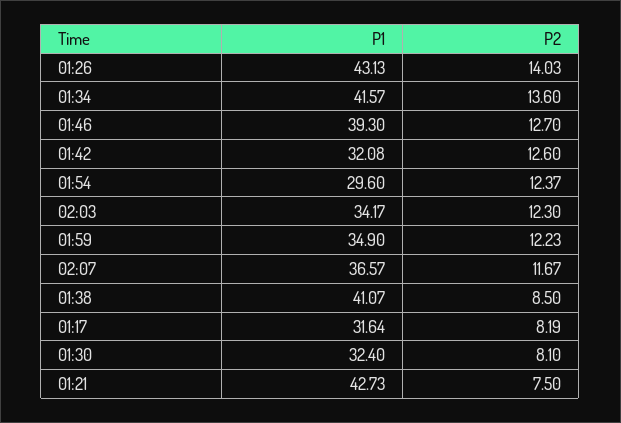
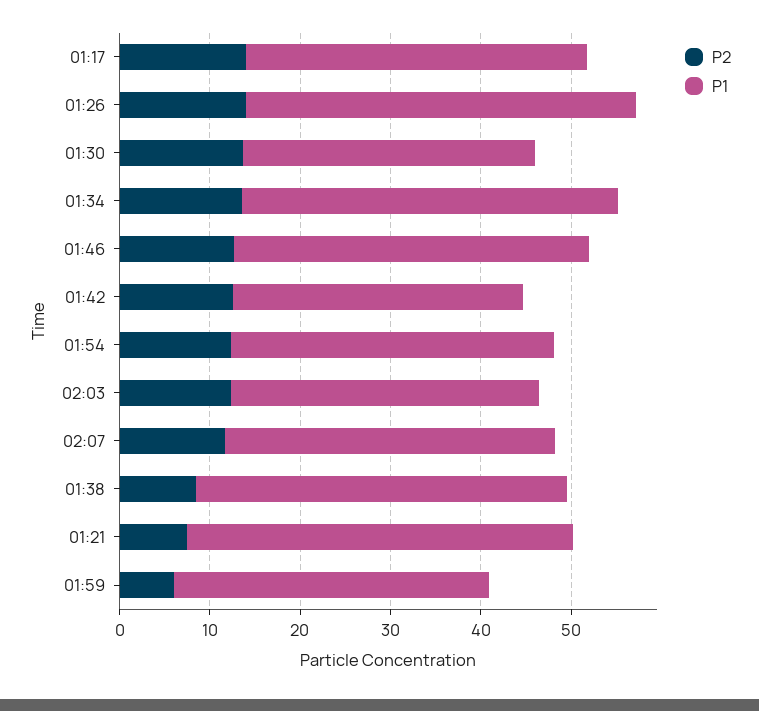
  {
    "P1": {
      "01:26": 43.13,
      "01:34": 41.57,
      "01:46": 39.3,
      "01:42": 32.08,
-     "01:54": 29.6,
+     "01:54": 36,
      "02:03": 34.17,
      "01:59": 34.9,
      "02:07": 36.57,
      "01:38": 41.07,
-     "01:17": 31.64,
+     "01:17": 38,
      "01:30": 32.4,
      "01:21": 42.73
    },
    "P2": {
      "01:26": 14.03,
      "01:34": 13.6,
      "01:46": 12.7,
      "01:42": 12.6,
      "01:54": 12.37,
      "02:03": 12.3,
-     "01:59": 12.23,
+     "01:59": 6,
      "02:07": 11.67,
      "01:38": 8.5,
-     "01:17": 8.19,
+     "01:17": 14,
-     "01:30": 8.1,
+     "01:30": 14,
      "01:21": 7.5
    }
  }

